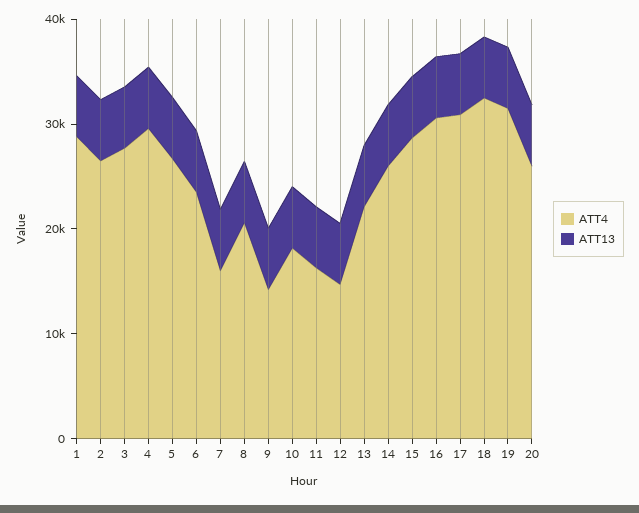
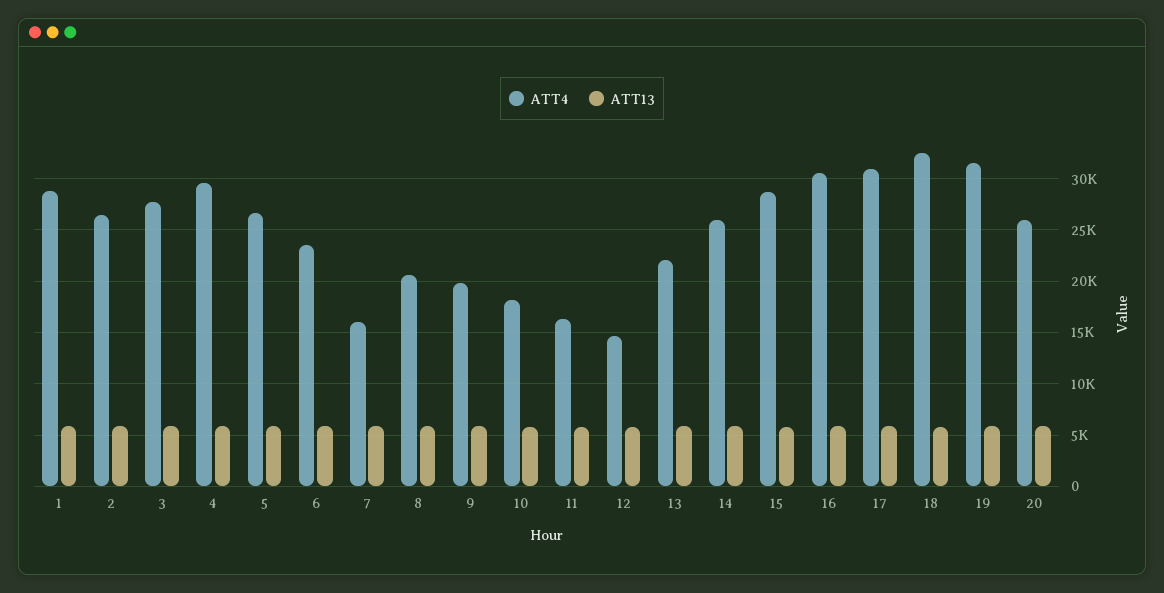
  {
    "ATT4": {
      "1": 29000,
      "2": 27000,
      "3": 28000,
      "4": 30000,
      "5": 27000,
      "6": 24000,
      "7": 16000,
      "8": 21000,
-     "9": 14000,
+     "9": 20000,
      "10": 18000,
      "11": 16000,
      "12": 15000,
      "13": 22000,
      "14": 26000,
      "15": 29000,
      "16": 31000,
      "17": 31000,
      "18": 33000,
      "19": 32000,
      "20": 26000
    },
    "ATT13": {
      "1": 6000,
      "2": 6000,
      "3": 6000,
      "4": 6000,
      "5": 6000,
      "6": 6000,
      "7": 6000,
      "8": 6000,
      "9": 6000,
      "10": 6000,
      "11": 6000,
      "12": 6000,
      "13": 6000,
      "14": 6000,
      "15": 6000,
      "16": 6000,
      "17": 6000,
      "18": 6000,
      "19": 6000,
      "20": 6000
    }
  }

